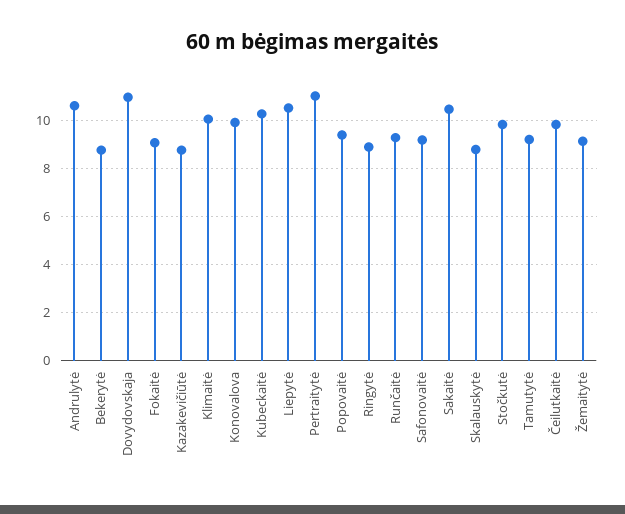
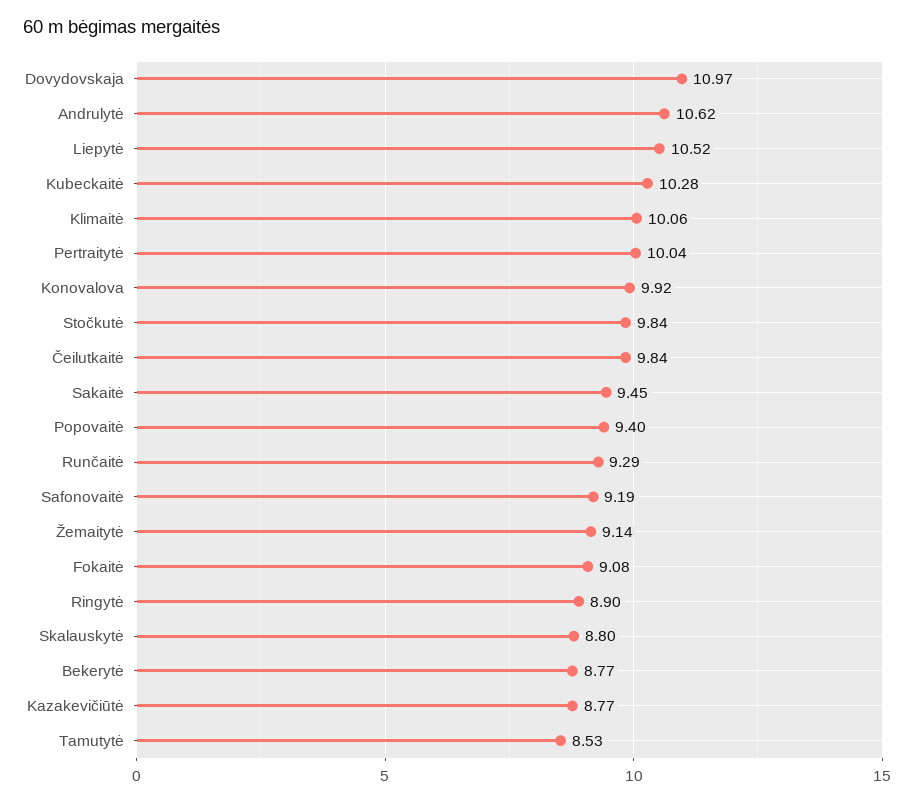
  {
    "Andrulytė": 10.62,
    "Bekerytė": 8.77,
    "Dovydovskaja": 10.97,
    "Fokaitė": 9.08,
    "Kazakevičiūtė": 8.77,
    "Klimaitė": 10.06,
    "Konovalova": 9.92,
    "Kubeckaitė": 10.28,
    "Liepytė": 10.52,
-   "Pertraitytė": 11,
+   "Pertraitytė": 10.04,
    "Popovaitė": 9.4,
    "Ringytė": 8.9,
    "Runčaitė": 9.29,
    "Safonovaitė": 9.19,
-   "Sakaitė": 10.5,
+   "Sakaitė": 9.45,
    "Skalauskytė": 8.8,
    "Stočkutė": 9.84,
-   "Tamutytė": 9.25,
+   "Tamutytė": 8.53,
    "Čeilutkaitė": 9.84,
    "Žemaitytė": 9.14
  }

